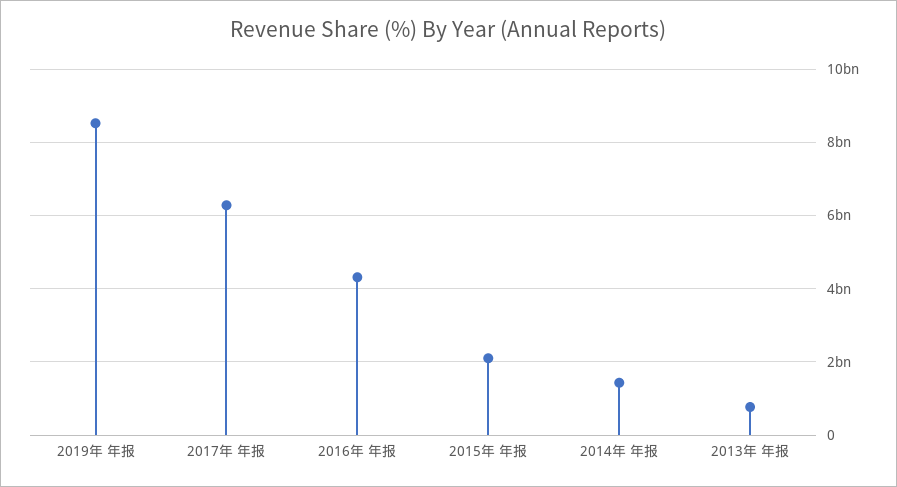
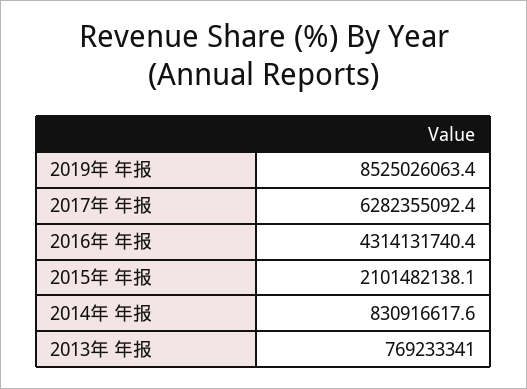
  {
    "2019年 年报": 8525026063.4,
    "2017年 年报": 6282355092.4,
    "2016年 年报": 4314131740.4,
    "2015年 年报": 2101482138.1,
-   "2014年 年报": 1400000000,
+   "2014年 年报": 830916617.6,
    "2013年 年报": 769233341
  }

